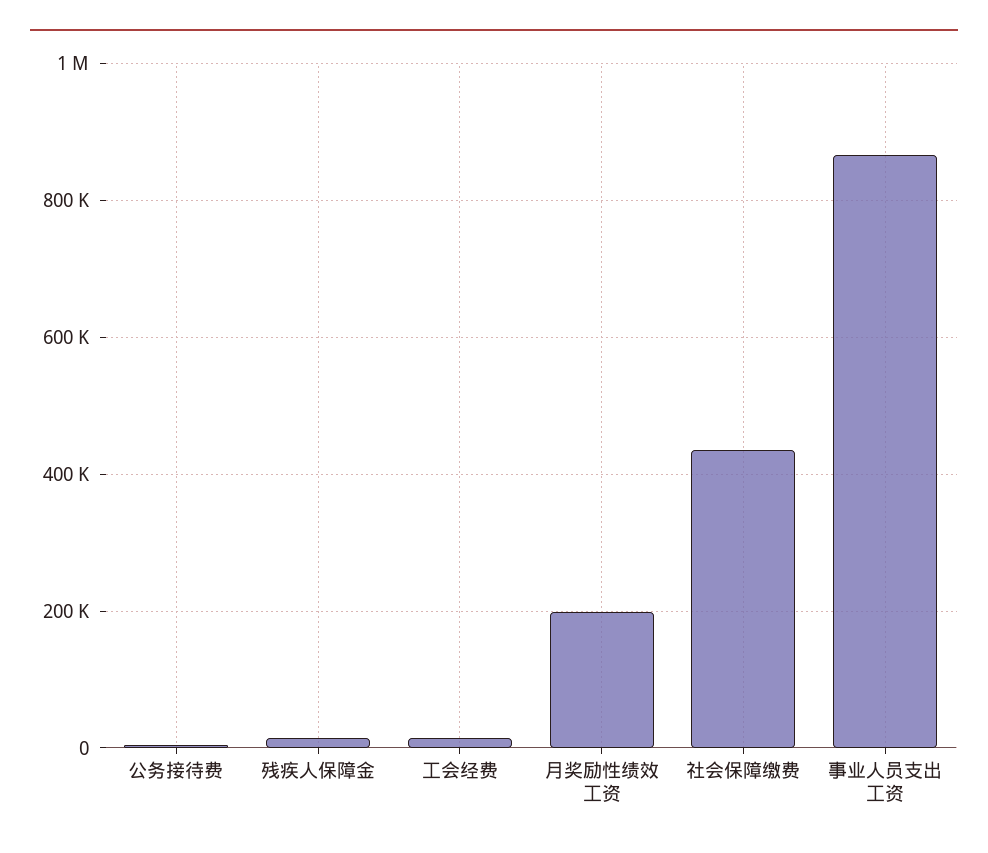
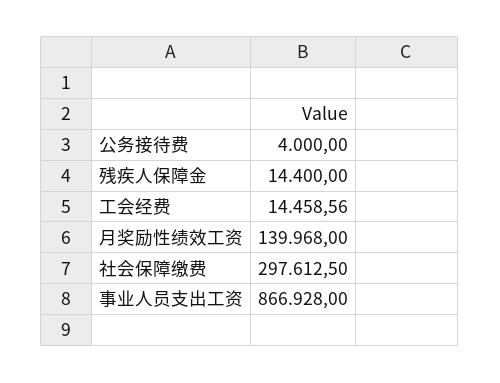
  {
    "公务接待费": 4000,
    "残疾人保障金": 14400,
    "工会经费": 14458.56,
-   "月奖励性绩效工资": 200000,
+   "月奖励性绩效工资": 139968,
-   "社会保障缴费": 440000,
+   "社会保障缴费": 297612.5,
    "事业人员支出工资": 866928
  }

